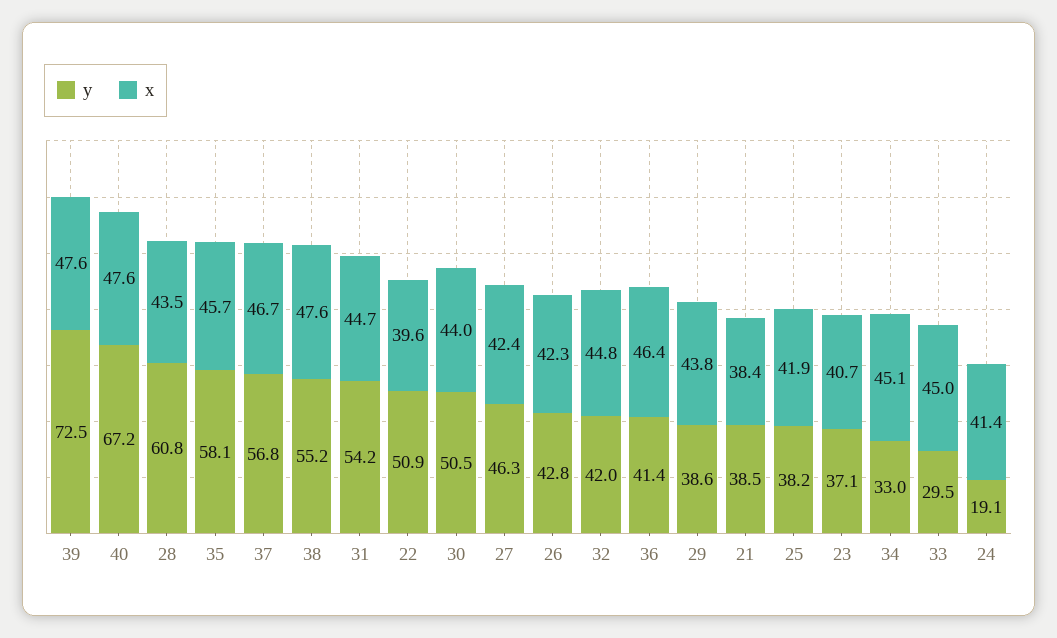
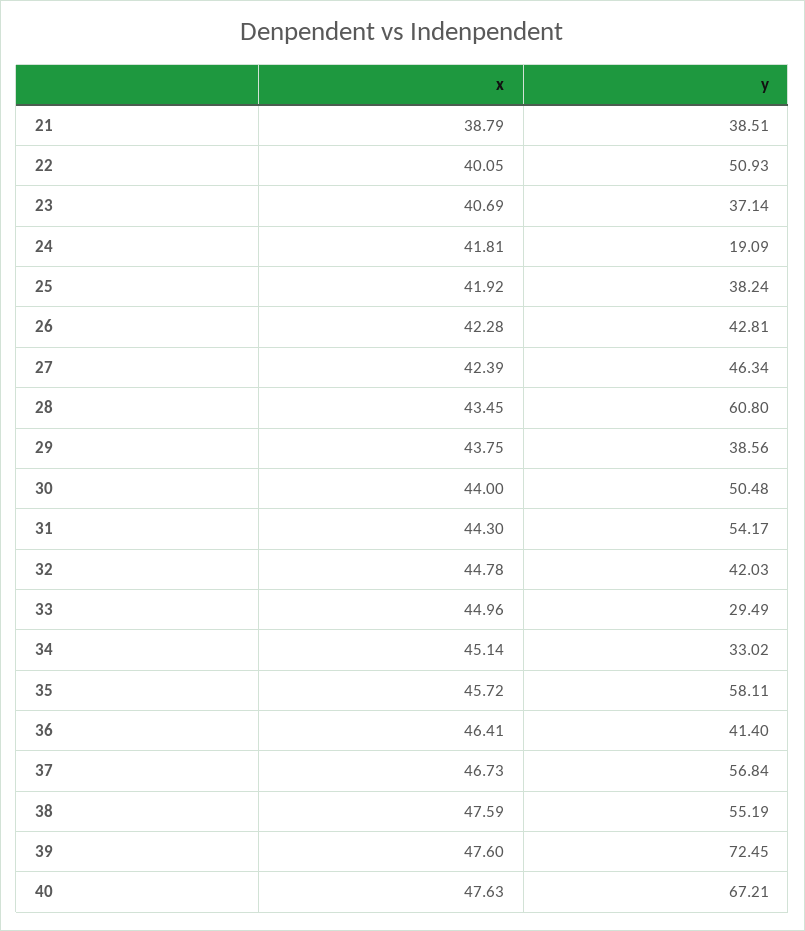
  {
    "y": {
      "39": 72.45,
      "40": 67.21,
      "28": 60.8,
      "35": 58.11,
      "37": 56.84,
      "38": 55.19,
      "31": 54.17,
      "22": 50.93,
      "30": 50.48,
      "27": 46.34,
      "26": 42.81,
      "32": 42.03,
      "36": 41.4,
      "29": 38.56,
      "21": 38.51,
      "25": 38.24,
      "23": 37.14,
      "34": 33.02,
      "33": 29.49,
      "24": 19.09
    },
    "x": {
      "39": 47.6,
      "40": 47.63,
      "28": 43.45,
      "35": 45.72,
      "37": 46.73,
      "38": 47.59,
-     "31": 44.7,
+     "31": 44.3,
-     "22": 39.6,
+     "22": 40.05,
      "30": 44,
      "27": 42.39,
      "26": 42.28,
      "32": 44.78,
      "36": 46.41,
      "29": 43.75,
-     "21": 38.4,
+     "21": 38.79,
      "25": 41.92,
      "23": 40.69,
      "34": 45.14,
      "33": 44.96,
-     "24": 41.4
+     "24": 41.81
    }
  }

